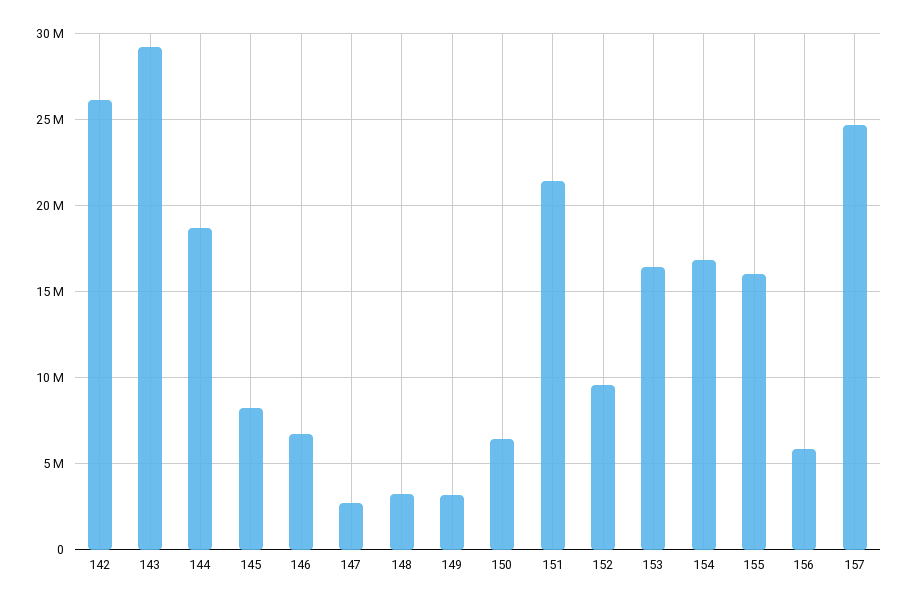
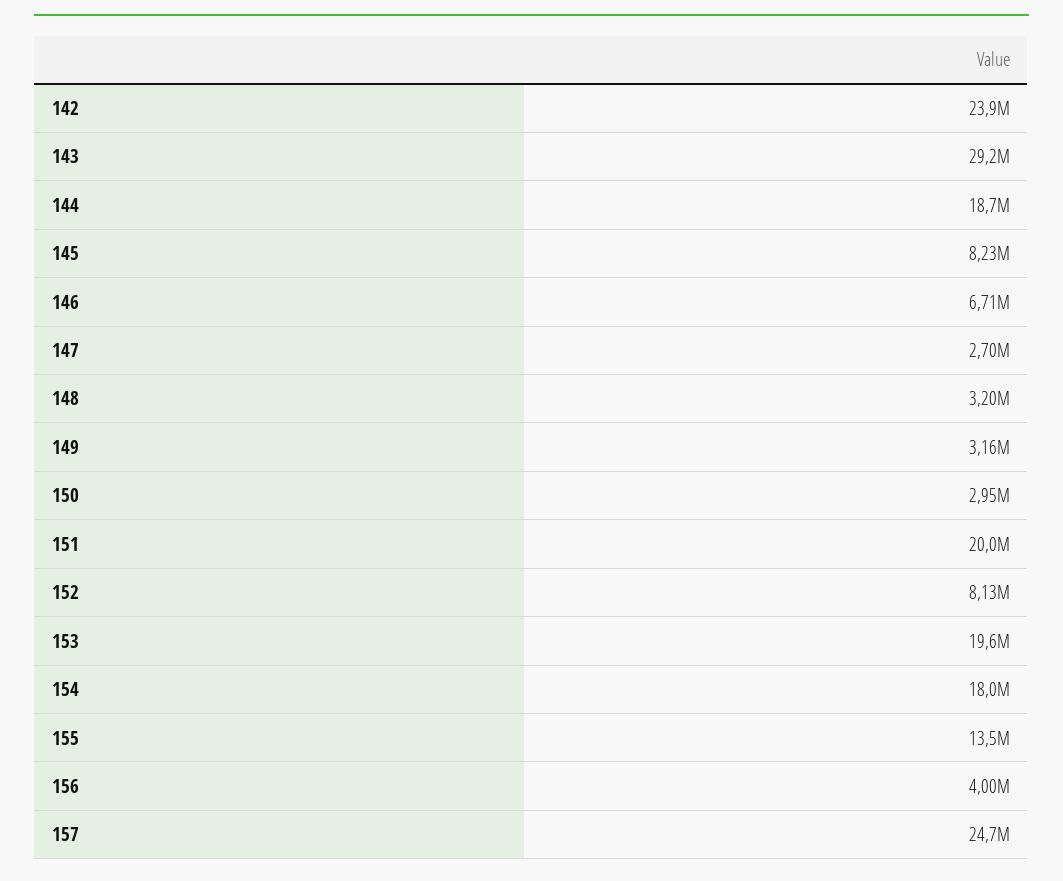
  {
-   "142": 26000000,
+   "142": 23900000,
    "143": 29200000,
    "144": 18700000,
    "145": 8230000,
    "146": 6710000,
    "147": 2700000,
    "148": 3200000,
    "149": 3160000,
-   "150": 6500000,
+   "150": 2950000,
-   "151": 21500000,
+   "151": 20000000,
-   "152": 9500000,
+   "152": 8130000,
-   "153": 16500000,
+   "153": 19600000,
-   "154": 17000000,
+   "154": 18000000,
-   "155": 16000000,
+   "155": 13500000,
-   "156": 6000000,
+   "156": 4000000,
    "157": 24700000
  }

